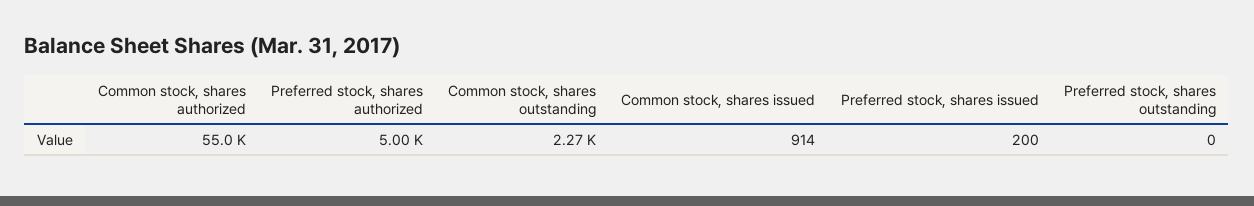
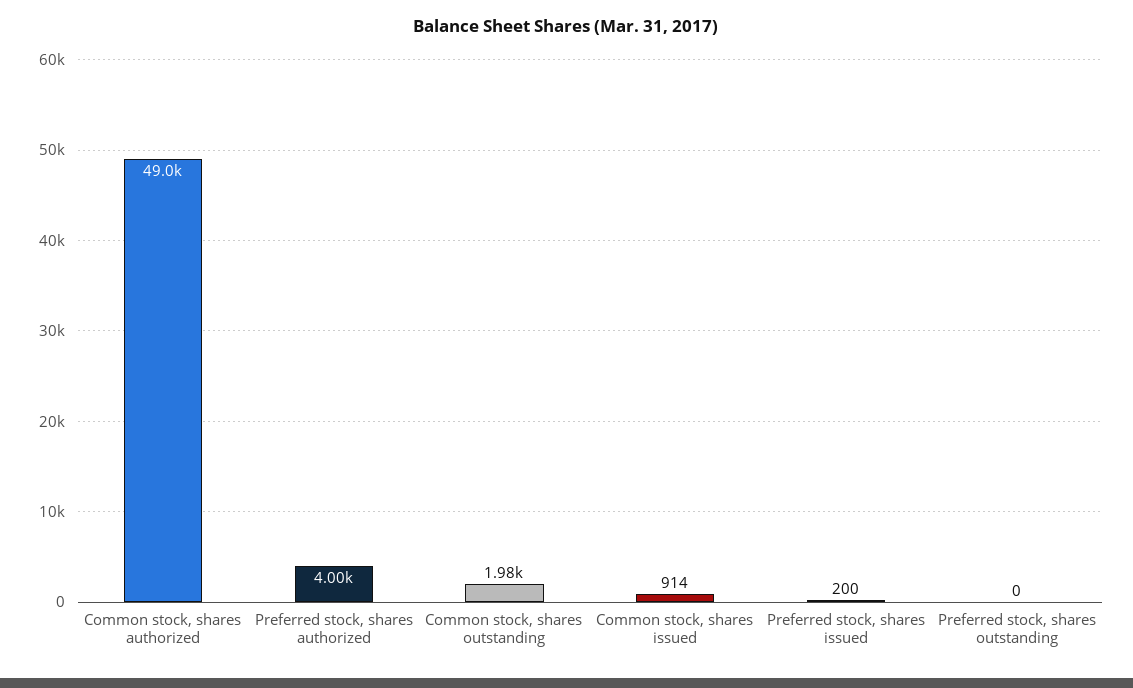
  {
-   "Common stock, shares authorized": 55000,
+   "Common stock, shares authorized": 49000,
-   "Preferred stock, shares authorized": 5000,
+   "Preferred stock, shares authorized": 4000,
-   "Common stock, shares outstanding": 2270,
+   "Common stock, shares outstanding": 1980,
    "Common stock, shares issued": 914,
    "Preferred stock, shares issued": 200,
    "Preferred stock, shares outstanding": 0
  }

